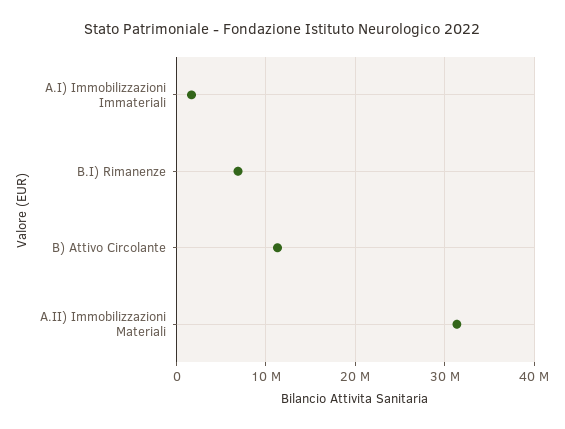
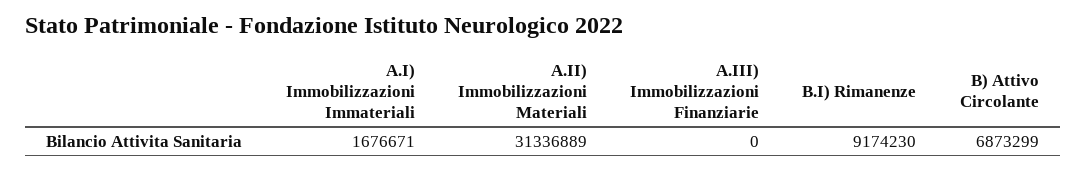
  {
    "A.I) Immobilizzazioni Immateriali": 1676671,
-   "B.I) Rimanenze": 7000000,
+   "B.I) Rimanenze": 9174230,
-   "B) Attivo Circolante": 11000000,
+   "B) Attivo Circolante": 6873299,
-   "A.II) Immobilizzazioni Materiali": 31336889
+   "A.II) Immobilizzazioni Materiali": 31336889,
+   "A.III) Immobilizzazioni Finanziarie": 0
  }

